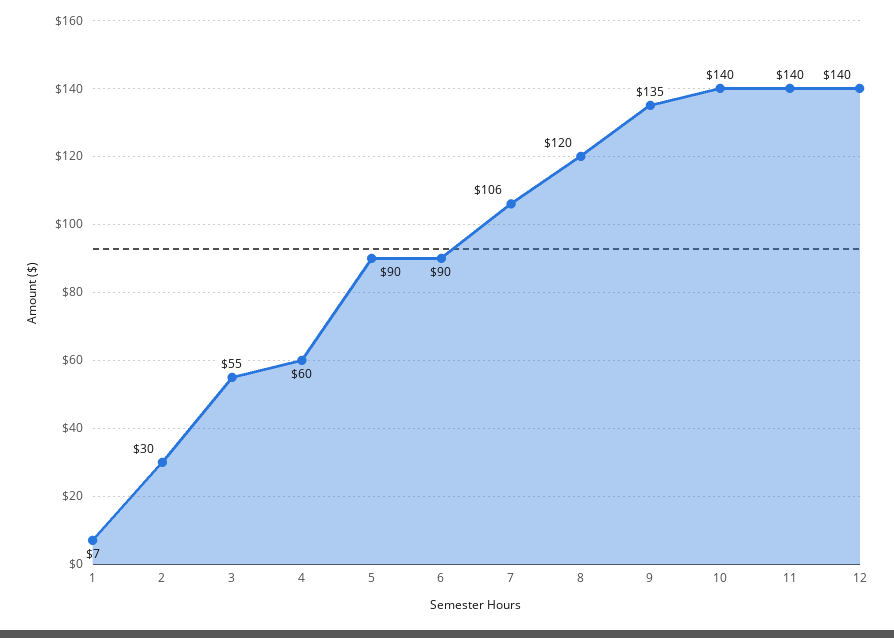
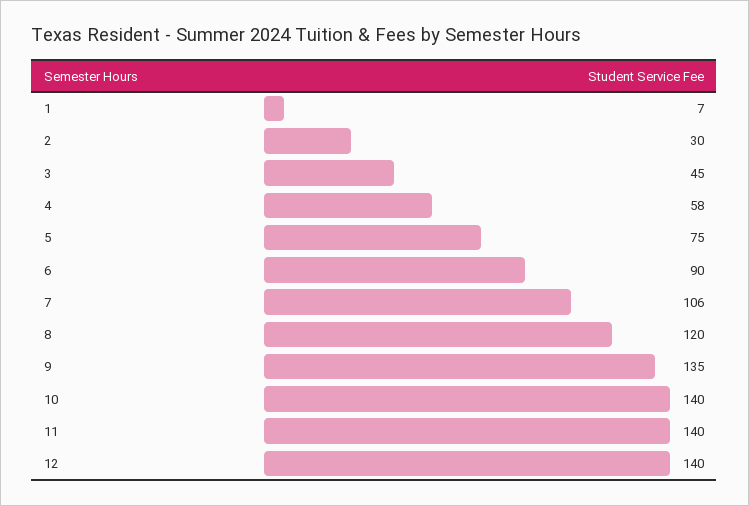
  {
    "1": 7,
    "2": 30,
-   "3": 55,
+   "3": 45,
-   "4": 60,
+   "4": 58,
-   "5": 90,
+   "5": 75,
    "6": 90,
    "7": 106,
    "8": 120,
    "9": 135,
    "10": 140,
    "11": 140,
    "12": 140
  }

